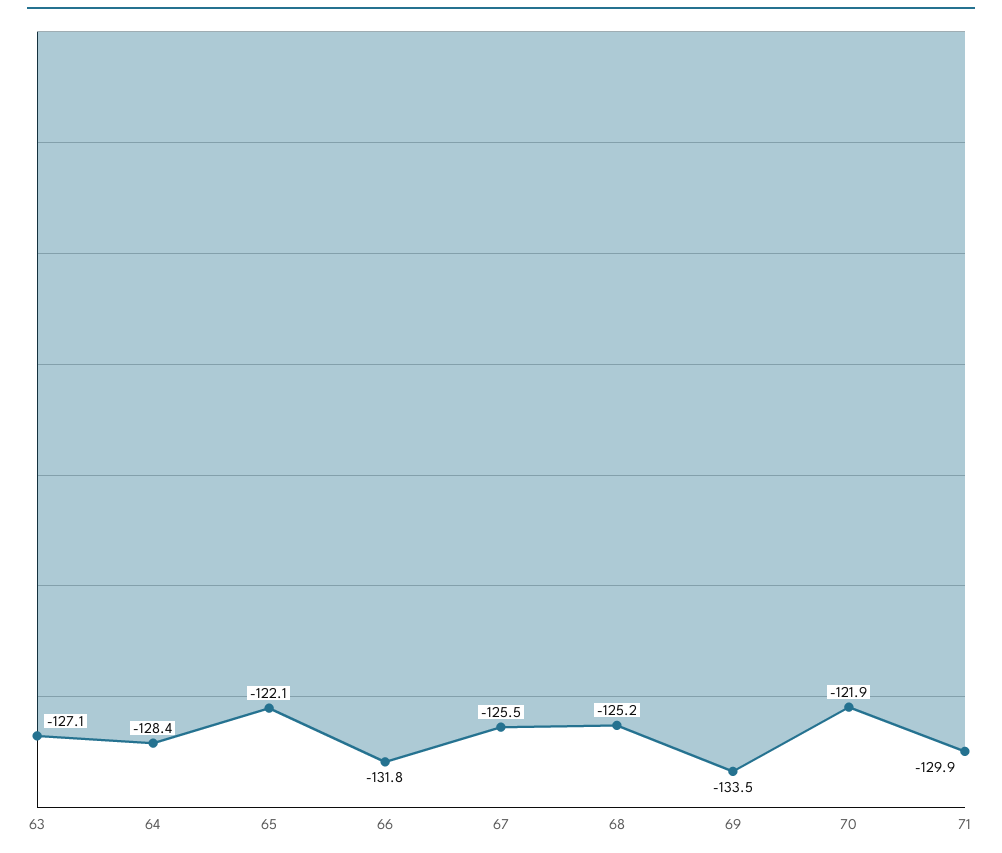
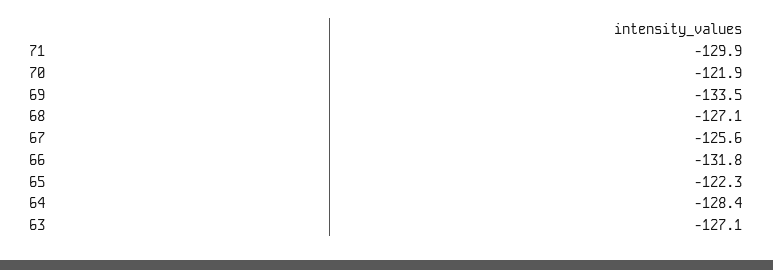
  {
    "63": -127.1,
    "64": -128.4,
-   "65": -122.1,
+   "65": -122.3,
    "66": -131.8,
-   "67": -125.5,
+   "67": -125.6,
-   "68": -125.2,
+   "68": -127.1,
    "69": -133.5,
    "70": -121.9,
    "71": -129.9
  }

